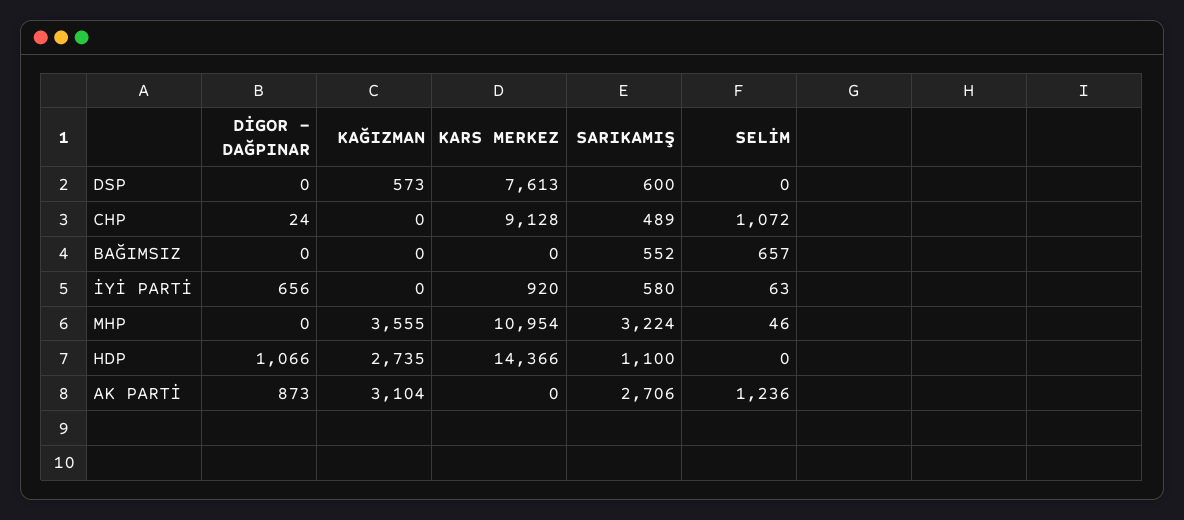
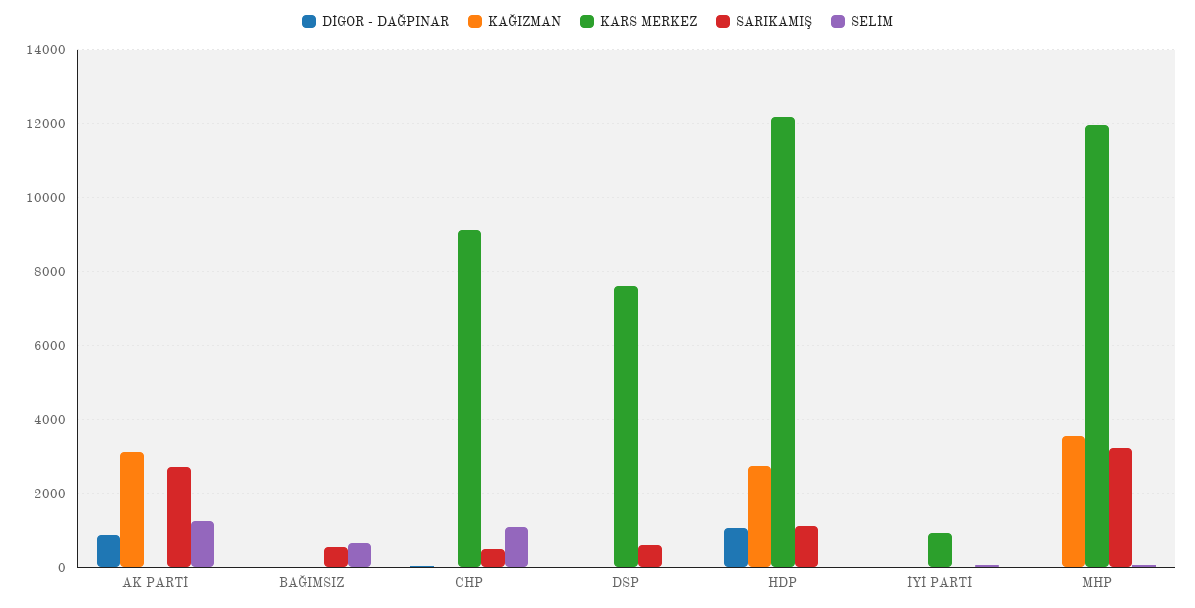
  {
    "DİGOR - DAĞPINAR": {
      "DSP": 0,
      "CHP": 24,
      "BAĞIMSIZ": 0,
-     "İYİ PARTİ": 656,
+     "İYİ PARTİ": 0,
      "MHP": 0,
      "HDP": 1066,
      "AK PARTİ": 873
    },
    "KAĞIZMAN": {
-     "DSP": 573,
+     "DSP": 0,
      "CHP": 0,
      "BAĞIMSIZ": 0,
      "İYİ PARTİ": 0,
      "MHP": 3555,
      "HDP": 2735,
      "AK PARTİ": 3104
    },
    "KARS MERKEZ": {
      "DSP": 7613,
      "CHP": 9128,
      "BAĞIMSIZ": 0,
      "İYİ PARTİ": 920,
-     "MHP": 10954,
+     "MHP": 12000,
-     "HDP": 14366,
+     "HDP": 12200,
      "AK PARTİ": 0
    },
    "SARIKAMIŞ": {
      "DSP": 600,
      "CHP": 489,
      "BAĞIMSIZ": 552,
-     "İYİ PARTİ": 580,
+     "İYİ PARTİ": 0,
      "MHP": 3224,
      "HDP": 1100,
      "AK PARTİ": 2706
    },
    "SELİM": {
      "DSP": 0,
      "CHP": 1072,
      "BAĞIMSIZ": 657,
      "İYİ PARTİ": 63,
      "MHP": 46,
      "HDP": 0,
      "AK PARTİ": 1236
    }
  }

